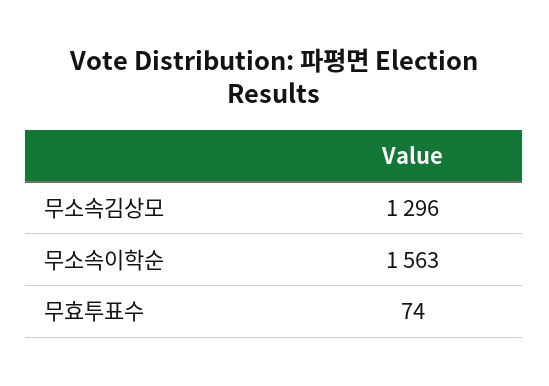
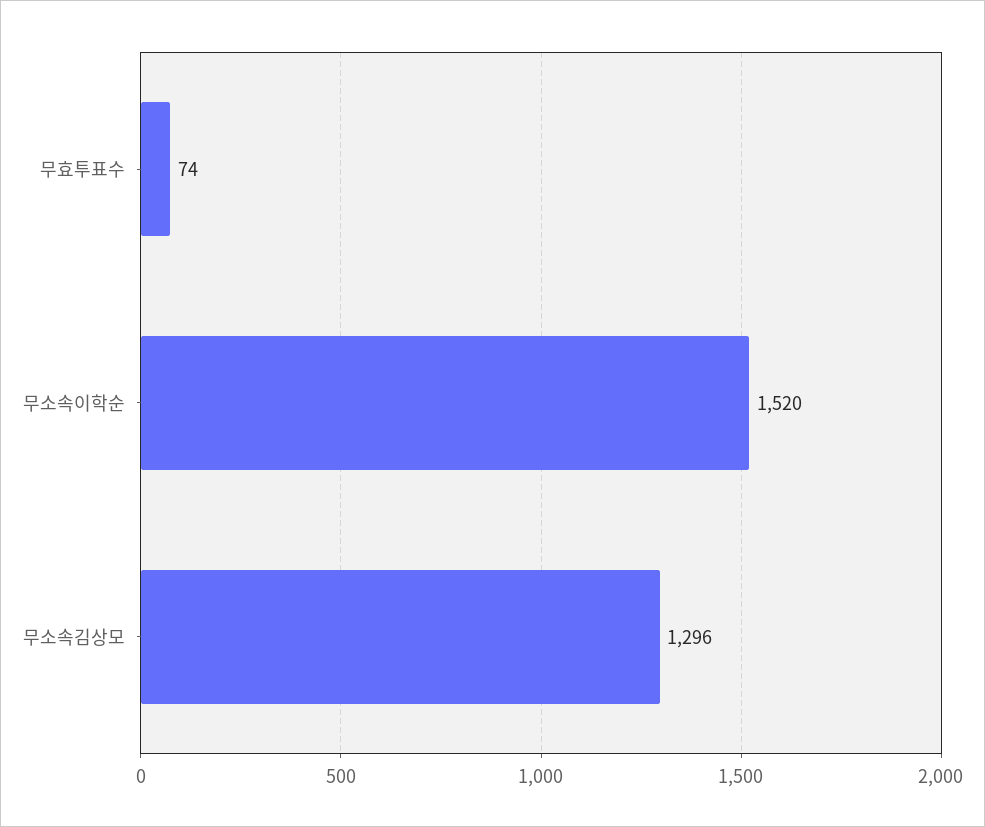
  {
    "무소속김상모": 1296,
-   "무소속이학순": 1563,
+   "무소속이학순": 1520,
    "무효투표수": 74
  }

